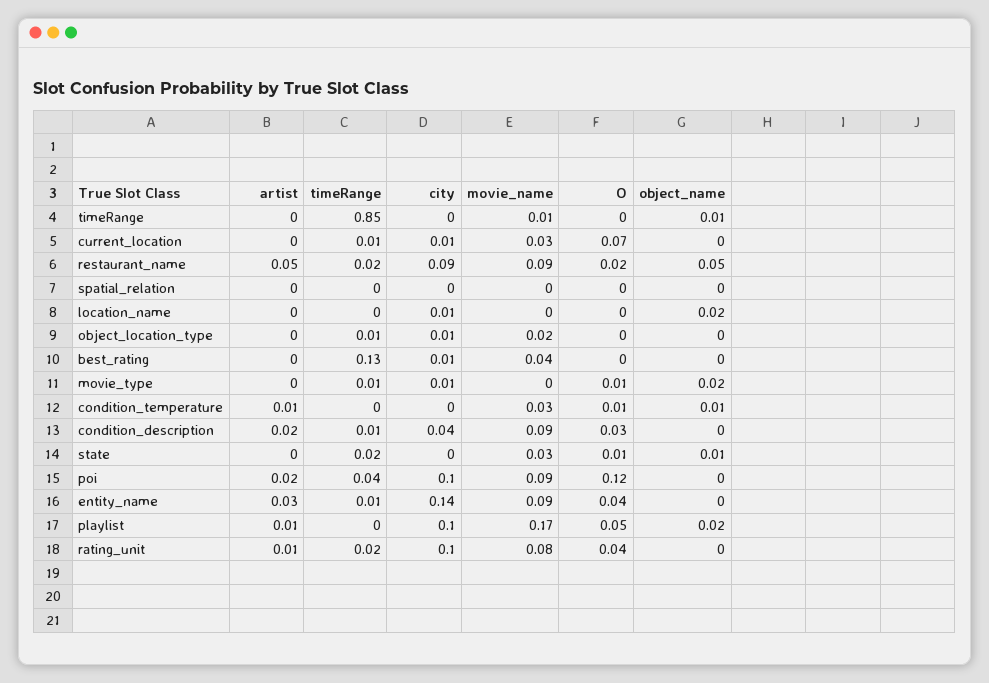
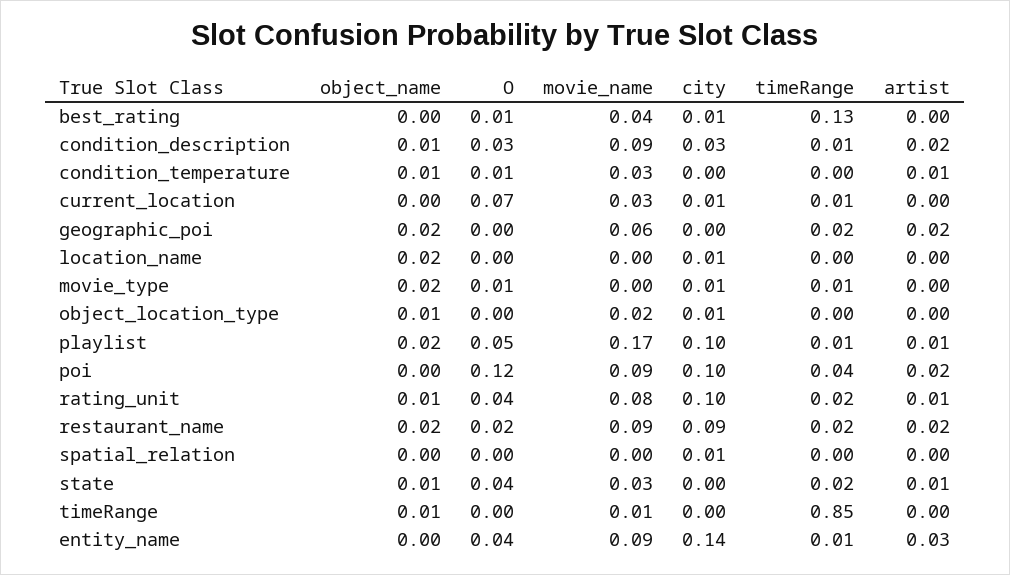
  {
    "artist": {
      "timeRange": 0,
      "current_location": 0,
-     "restaurant_name": 0.05,
+     "restaurant_name": 0.02,
      "spatial_relation": 0,
      "location_name": 0,
      "object_location_type": 0,
      "best_rating": 0,
      "movie_type": 0,
      "condition_temperature": 0.01,
      "condition_description": 0.02,
-     "state": 0,
+     "state": 0.01,
      "poi": 0.02,
      "entity_name": 0.03,
      "playlist": 0.01,
-     "rating_unit": 0.01
+     "rating_unit": 0.01,
+     "geographic_poi": 0.02
    },
    "timeRange": {
      "timeRange": 0.85,
      "current_location": 0.01,
      "restaurant_name": 0.02,
      "spatial_relation": 0,
      "location_name": 0,
-     "object_location_type": 0.01,
+     "object_location_type": 0,
      "best_rating": 0.13,
      "movie_type": 0.01,
      "condition_temperature": 0,
      "condition_description": 0.01,
      "state": 0.02,
      "poi": 0.04,
      "entity_name": 0.01,
-     "playlist": 0,
+     "playlist": 0.01,
-     "rating_unit": 0.02
+     "rating_unit": 0.02,
+     "geographic_poi": 0.02
    },
    "city": {
      "timeRange": 0,
      "current_location": 0.01,
      "restaurant_name": 0.09,
-     "spatial_relation": 0,
+     "spatial_relation": 0.01,
      "location_name": 0.01,
      "object_location_type": 0.01,
      "best_rating": 0.01,
      "movie_type": 0.01,
      "condition_temperature": 0,
-     "condition_description": 0.04,
+     "condition_description": 0.03,
      "state": 0,
      "poi": 0.1,
      "entity_name": 0.14,
      "playlist": 0.1,
-     "rating_unit": 0.1
+     "rating_unit": 0.1,
+     "geographic_poi": 0
    },
    "movie_name": {
      "timeRange": 0.01,
      "current_location": 0.03,
      "restaurant_name": 0.09,
      "spatial_relation": 0,
      "location_name": 0,
      "object_location_type": 0.02,
      "best_rating": 0.04,
      "movie_type": 0,
      "condition_temperature": 0.03,
      "condition_description": 0.09,
      "state": 0.03,
      "poi": 0.09,
      "entity_name": 0.09,
      "playlist": 0.17,
-     "rating_unit": 0.08
+     "rating_unit": 0.08,
+     "geographic_poi": 0.06
    },
    "O": {
      "timeRange": 0,
      "current_location": 0.07,
      "restaurant_name": 0.02,
      "spatial_relation": 0,
      "location_name": 0,
      "object_location_type": 0,
-     "best_rating": 0,
+     "best_rating": 0.01,
      "movie_type": 0.01,
      "condition_temperature": 0.01,
      "condition_description": 0.03,
-     "state": 0.01,
+     "state": 0.04,
      "poi": 0.12,
      "entity_name": 0.04,
      "playlist": 0.05,
-     "rating_unit": 0.04
+     "rating_unit": 0.04,
+     "geographic_poi": 0
    },
    "object_name": {
      "timeRange": 0.01,
      "current_location": 0,
-     "restaurant_name": 0.05,
+     "restaurant_name": 0.02,
      "spatial_relation": 0,
      "location_name": 0.02,
-     "object_location_type": 0,
+     "object_location_type": 0.01,
      "best_rating": 0,
      "movie_type": 0.02,
      "condition_temperature": 0.01,
-     "condition_description": 0,
+     "condition_description": 0.01,
      "state": 0.01,
      "poi": 0,
      "entity_name": 0,
      "playlist": 0.02,
-     "rating_unit": 0
+     "rating_unit": 0.01,
+     "geographic_poi": 0.02
    }
  }

